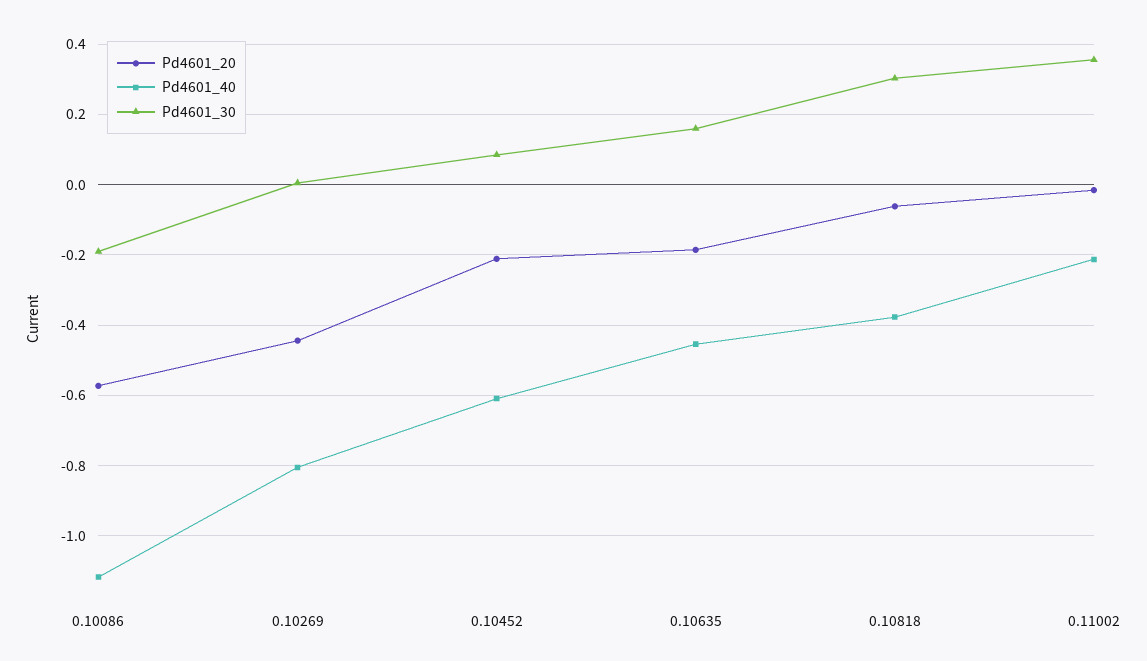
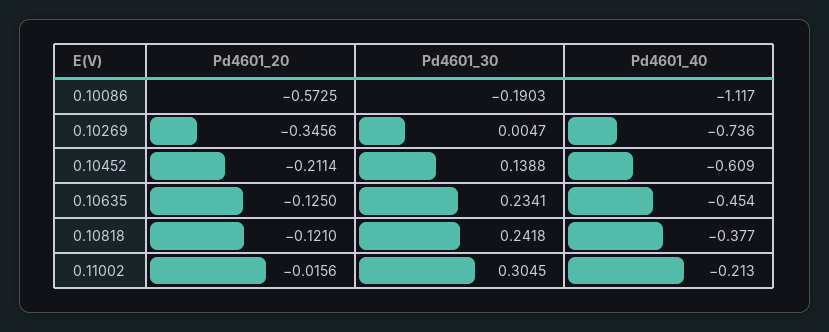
  {
    "Pd4601_20": {
      "0.10086": -0.5725,
-     "0.10269": -0.44,
+     "0.10269": -0.3456,
      "0.10452": -0.2114,
-     "0.10635": -0.18,
+     "0.10635": -0.125,
-     "0.10818": -0.06,
+     "0.10818": -0.121,
      "0.11002": -0.0156
    },
    "Pd4601_40": {
      "0.10086": -1.117,
-     "0.10269": -0.8,
+     "0.10269": -0.736,
      "0.10452": -0.609,
      "0.10635": -0.454,
      "0.10818": -0.377,
      "0.11002": -0.213
    },
    "Pd4601_30": {
      "0.10086": -0.1903,
      "0.10269": 0.0047,
-     "0.10452": 0.08,
+     "0.10452": 0.1388,
-     "0.10635": 0.16,
+     "0.10635": 0.2341,
-     "0.10818": 0.3,
+     "0.10818": 0.2418,
-     "0.11002": 0.36
+     "0.11002": 0.3045
    }
  }

